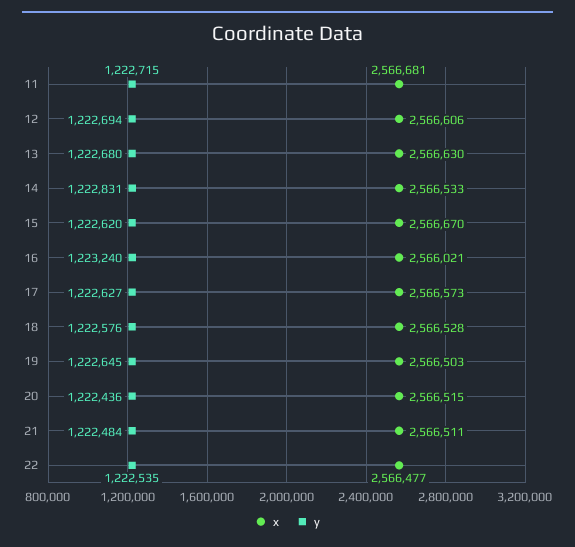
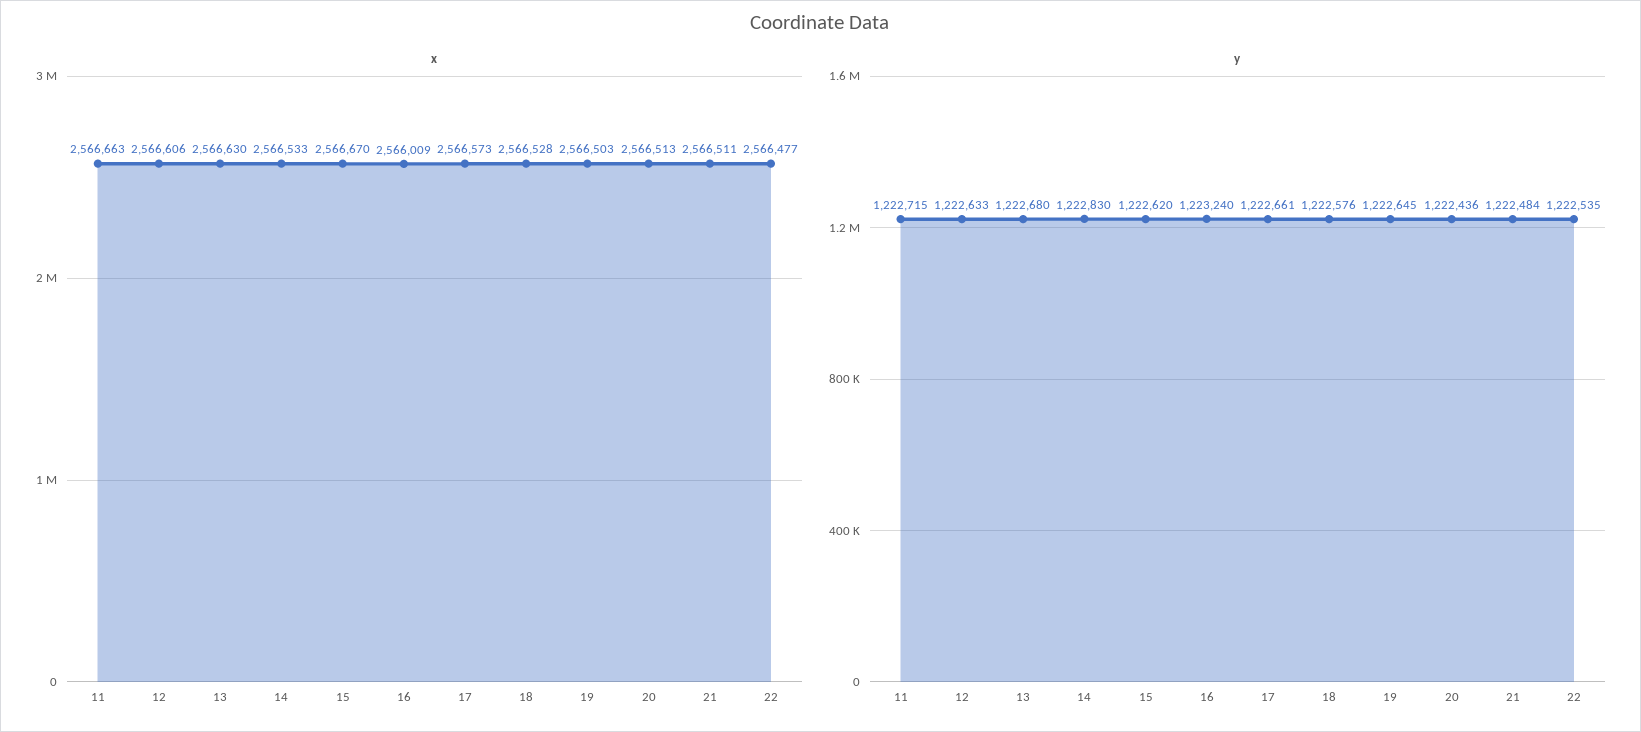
  {
    "x": {
-     "11": 2566681,
+     "11": 2566663,
      "12": 2566606,
      "13": 2566630,
      "14": 2566533,
      "15": 2566670,
-     "16": 2566021,
+     "16": 2566009,
      "17": 2566573,
      "18": 2566528,
      "19": 2566503,
-     "20": 2566515,
+     "20": 2566513,
      "21": 2566511,
      "22": 2566477
    },
    "y": {
      "11": 1222715,
-     "12": 1222694,
+     "12": 1222633,
      "13": 1222680,
-     "14": 1222831,
+     "14": 1222830,
      "15": 1222620,
      "16": 1223240,
-     "17": 1222627,
+     "17": 1222661,
      "18": 1222576,
      "19": 1222645,
      "20": 1222436,
      "21": 1222484,
      "22": 1222535
    }
  }

